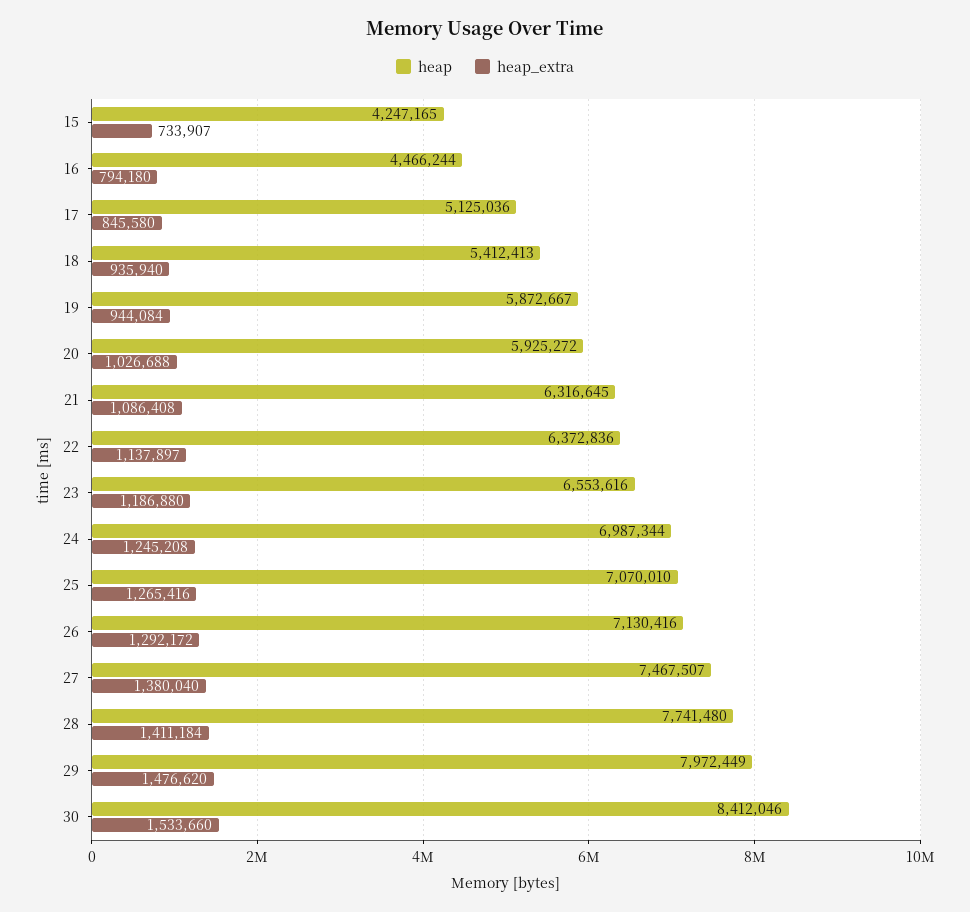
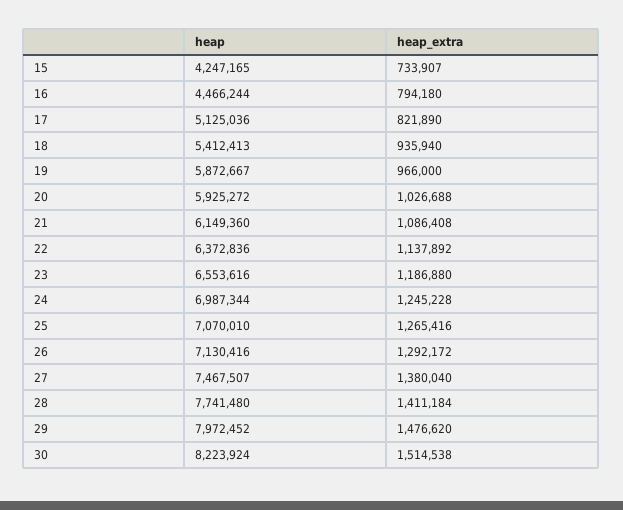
  {
    "heap": {
      "15": 4247165,
      "16": 4466244,
      "17": 5125036,
      "18": 5412413,
      "19": 5872667,
      "20": 5925272,
-     "21": 6316645,
+     "21": 6149360,
      "22": 6372836,
      "23": 6553616,
      "24": 6987344,
      "25": 7070010,
      "26": 7130416,
      "27": 7467507,
      "28": 7741480,
-     "29": 7972449,
+     "29": 7972452,
-     "30": 8412046
+     "30": 8223924
    },
    "heap_extra": {
      "15": 733907,
      "16": 794180,
-     "17": 845580,
+     "17": 821890,
      "18": 935940,
-     "19": 944084,
+     "19": 966000,
      "20": 1026688,
      "21": 1086408,
-     "22": 1137897,
+     "22": 1137892,
      "23": 1186880,
-     "24": 1245208,
+     "24": 1245228,
      "25": 1265416,
      "26": 1292172,
      "27": 1380040,
      "28": 1411184,
      "29": 1476620,
-     "30": 1533660
+     "30": 1514538
    }
  }

